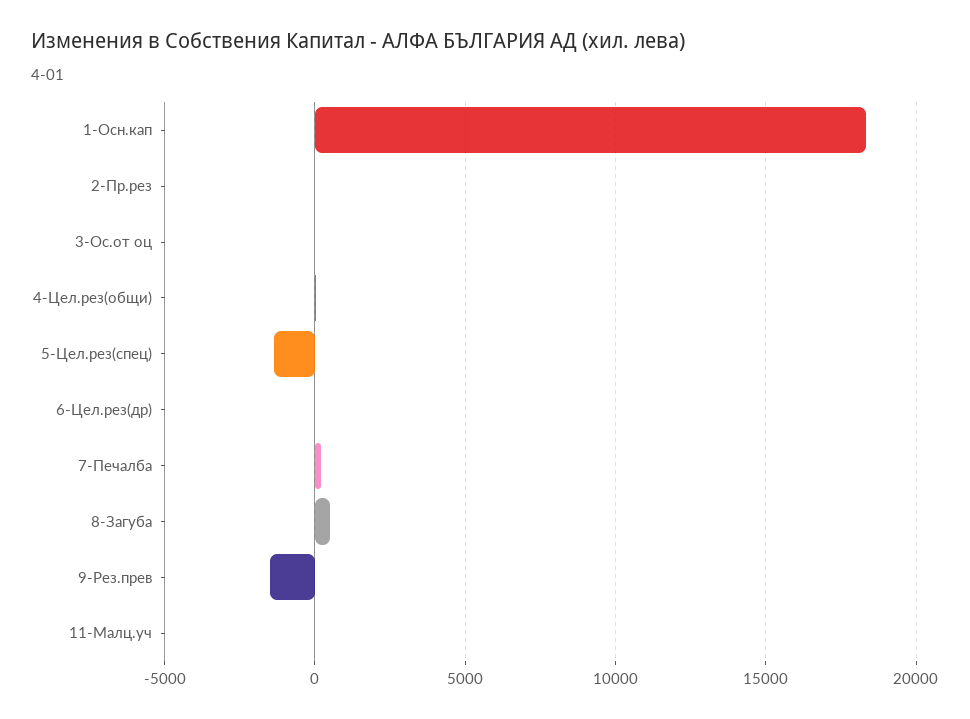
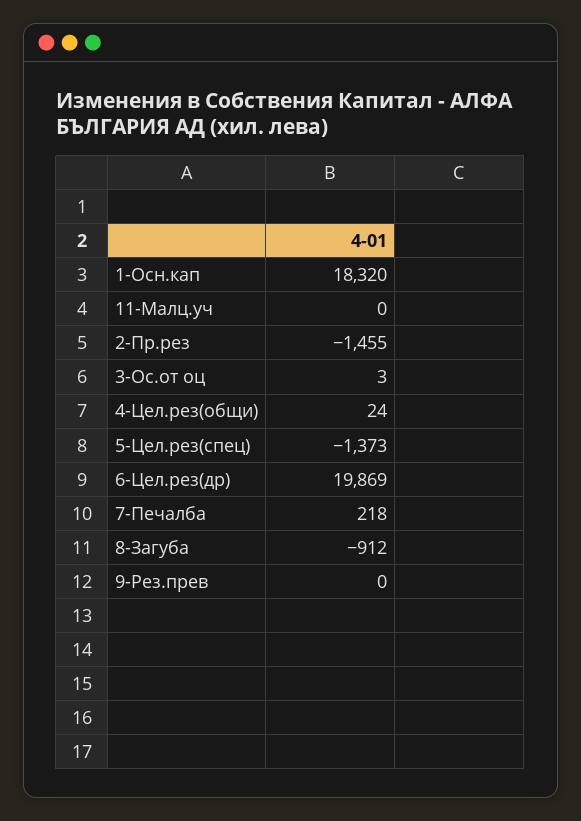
  {
    "1-Осн.кап": 18320,
-   "2-Пр.рез": 0,
+   "2-Пр.рез": -1455,
    "3-Oc.от оц": 3,
    "4-Цел.рез(общи)": 24,
    "5-Цел.рез(спец)": -1373,
-   "6-Цел.рез(др)": 0,
+   "6-Цел.рез(др)": 19869,
    "7-Печалба": 218,
-   "8-Загуба": 500,
+   "8-Загуба": -912,
-   "9-Рез.прев": -1500,
+   "9-Рез.прев": 0,
    "11-Малц.уч": 0
  }

